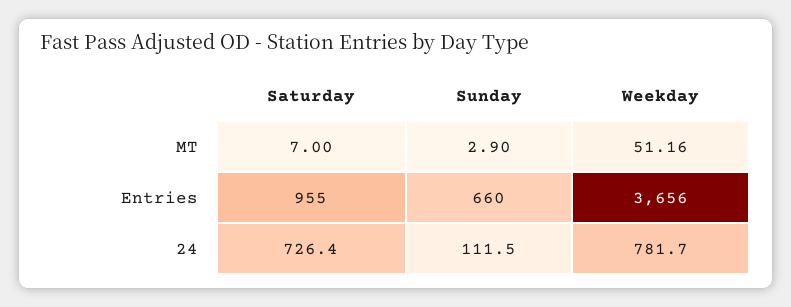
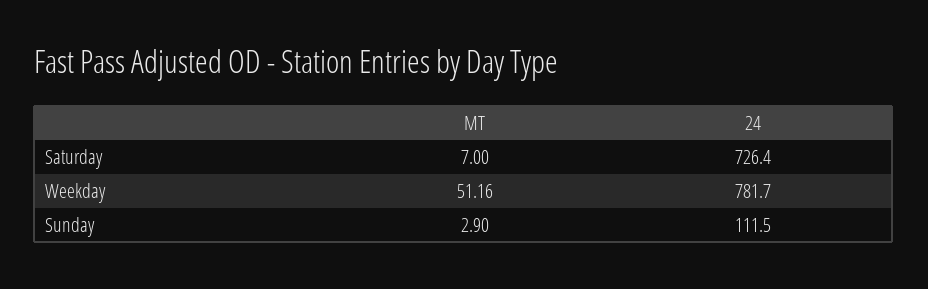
  {
    "Saturday": {
      "MT": 7,
-     "Entries": 955,
      "24": 726.4
    },
    "Sunday": {
      "MT": 2.9,
-     "Entries": 660,
      "24": 111.5
    },
    "Weekday": {
      "MT": 51.16,
-     "Entries": 3656,
      "24": 781.7
    }
  }

